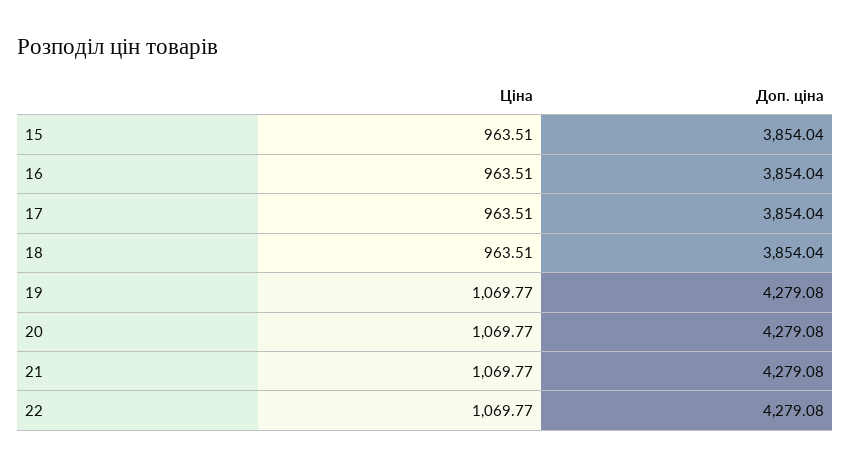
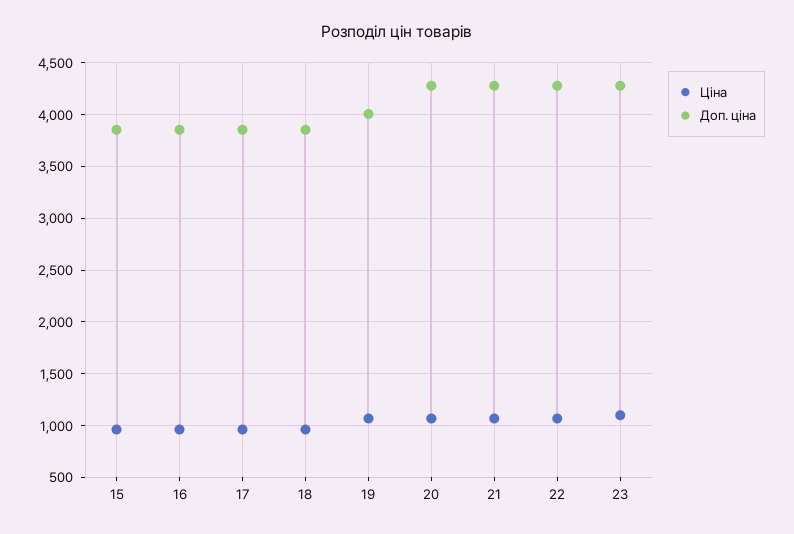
  {
    "Ціна": {
      "15": 963.51,
      "16": 963.51,
      "17": 963.51,
      "18": 963.51,
      "19": 1069.77,
      "20": 1069.77,
      "21": 1069.77,
-     "22": 1069.77
+     "22": 1069.77,
+     "23": 1100
    },
    "Доп. ціна": {
      "15": 3854.04,
      "16": 3854.04,
      "17": 3854.04,
      "18": 3854.04,
-     "19": 4279.08,
+     "19": 4000,
      "20": 4279.08,
      "21": 4279.08,
-     "22": 4279.08
+     "22": 4279.08,
+     "23": 4300
    }
  }

